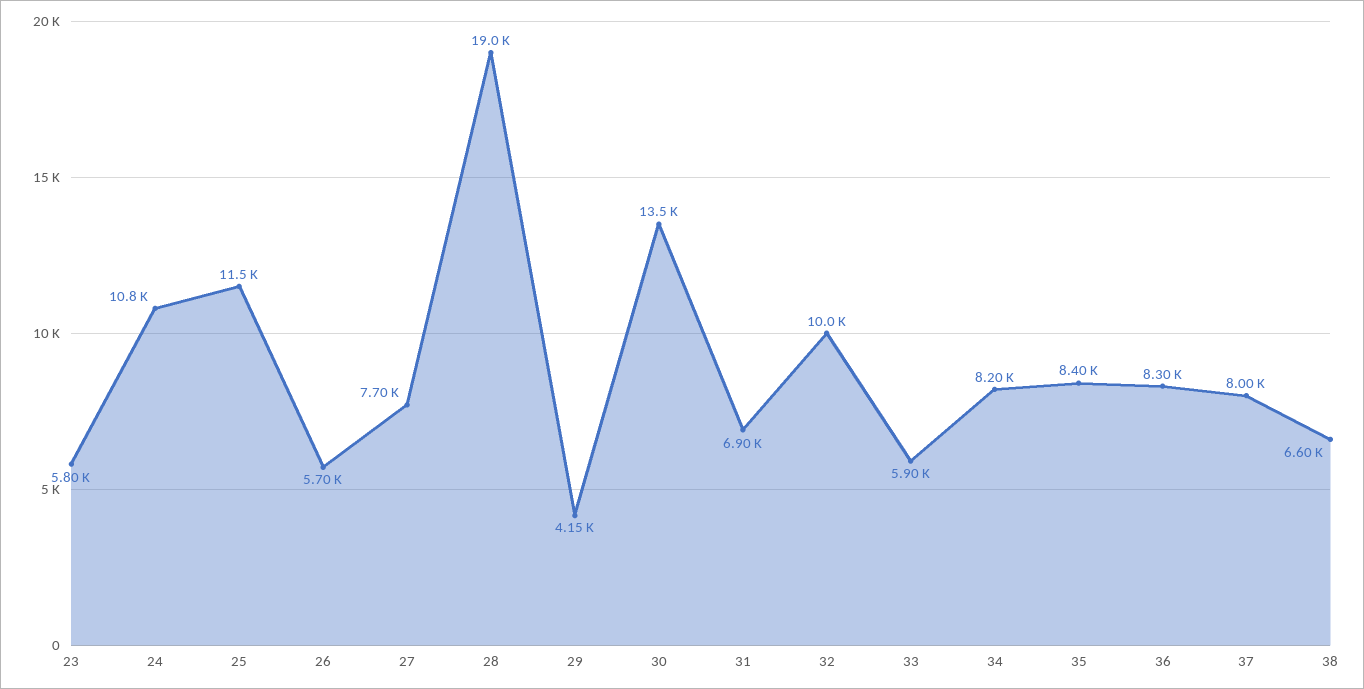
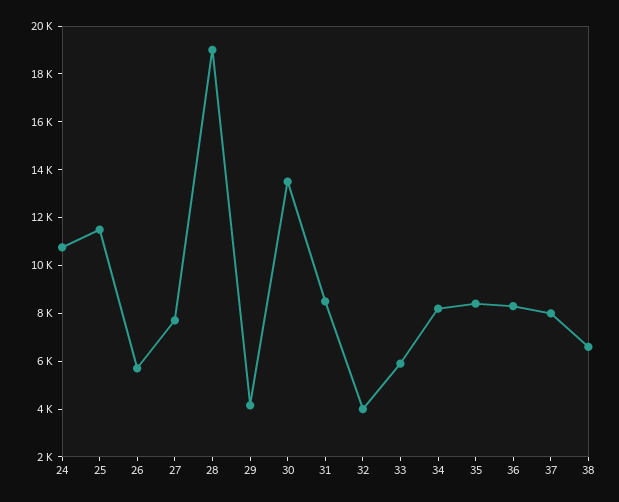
  {
-   "23": 5800,
    "24": 10800,
    "25": 11500,
    "26": 5700,
    "27": 7700,
    "28": 19000,
    "29": 4150,
    "30": 13500,
-   "31": 6900,
+   "31": 8500,
-   "32": 10000,
+   "32": 4000,
    "33": 5900,
    "34": 8200,
    "35": 8400,
    "36": 8300,
    "37": 8000,
    "38": 6600
  }

